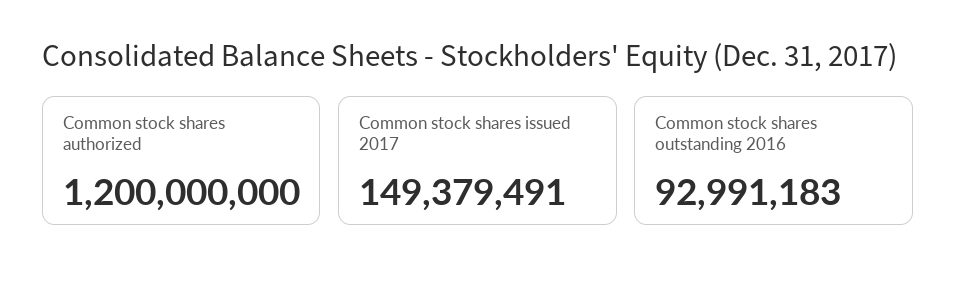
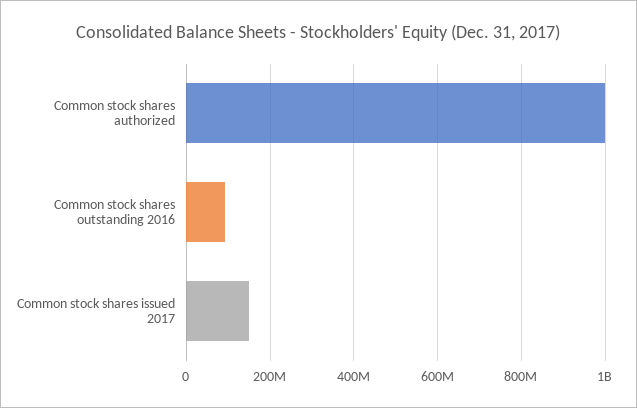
  {
-   "Common stock shares authorized": 1200000000,
+   "Common stock shares authorized": 1000000000,
    "Common stock shares issued 2017": 149379491,
    "Common stock shares outstanding 2016": 92991183
  }

